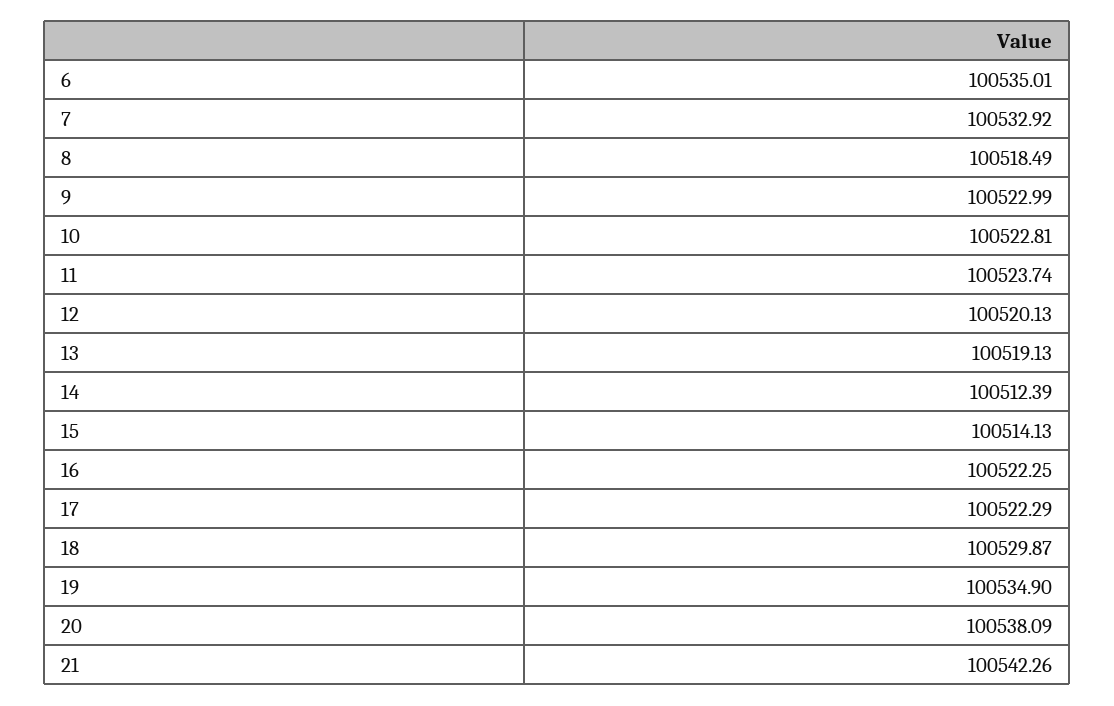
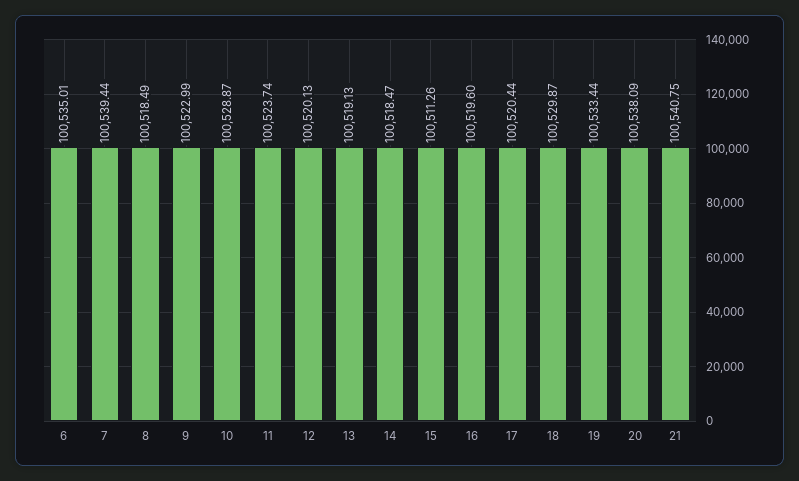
  {
    "6": 100535.01,
-   "7": 100532.92,
+   "7": 100539.44,
    "8": 100518.49,
    "9": 100522.99,
-   "10": 100522.81,
+   "10": 100528.87,
    "11": 100523.74,
    "12": 100520.13,
    "13": 100519.13,
-   "14": 100512.39,
+   "14": 100518.47,
-   "15": 100514.13,
+   "15": 100511.26,
-   "16": 100522.25,
+   "16": 100519.6,
-   "17": 100522.29,
+   "17": 100520.44,
    "18": 100529.87,
-   "19": 100534.9,
+   "19": 100533.44,
    "20": 100538.09,
-   "21": 100542.26
+   "21": 100540.75
  }

